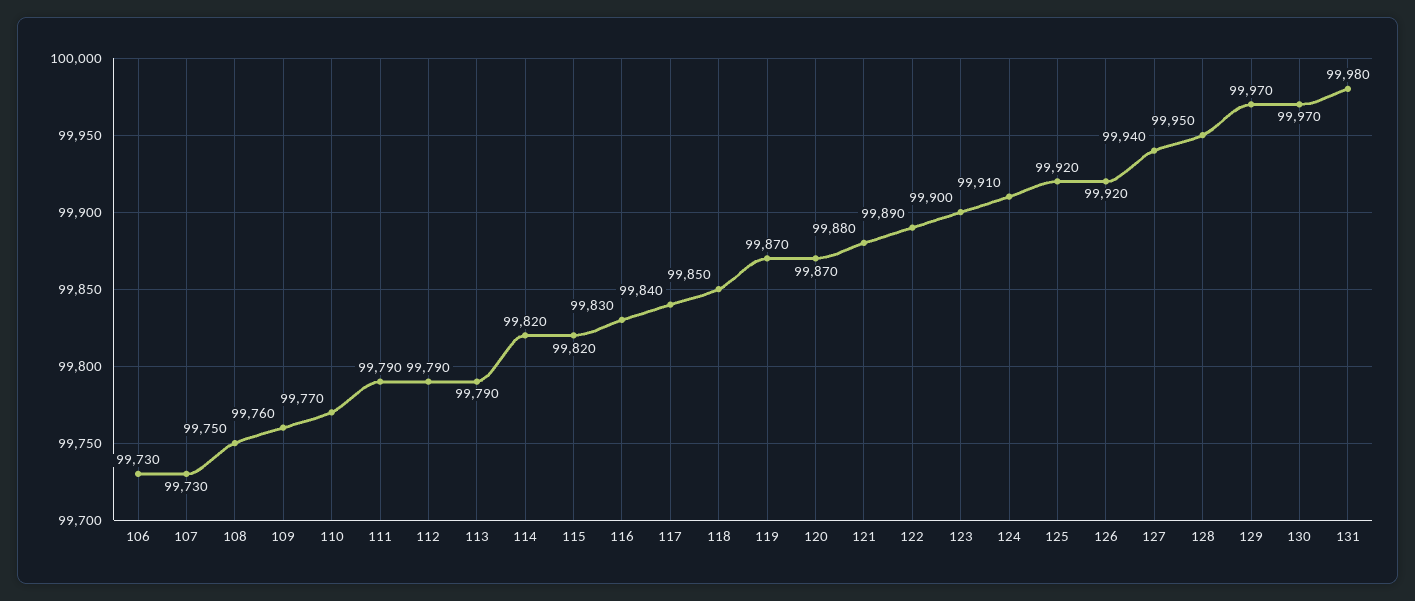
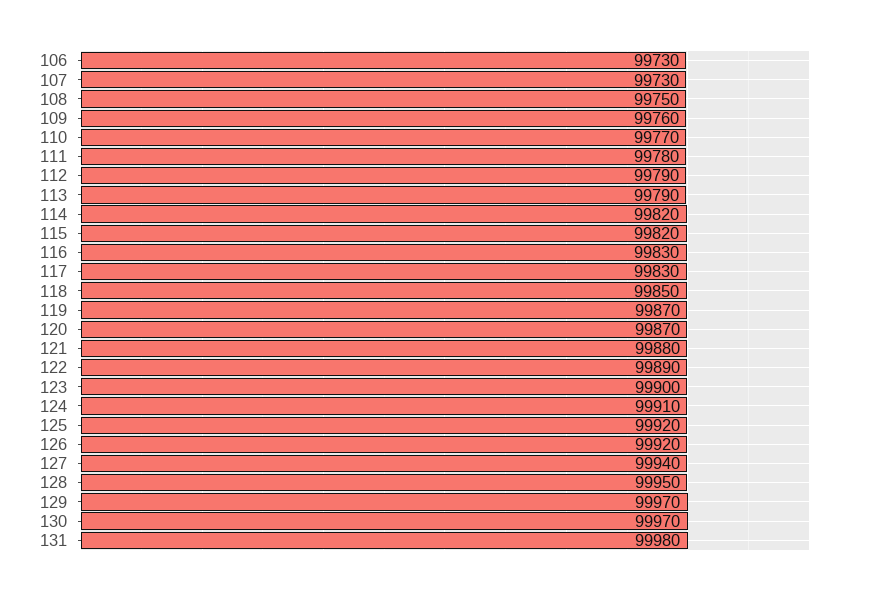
  {
    "106": 99730,
    "107": 99730,
    "108": 99750,
    "109": 99760,
    "110": 99770,
-   "111": 99790,
+   "111": 99780,
    "112": 99790,
    "113": 99790,
    "114": 99820,
    "115": 99820,
    "116": 99830,
-   "117": 99840,
+   "117": 99830,
    "118": 99850,
    "119": 99870,
    "120": 99870,
    "121": 99880,
    "122": 99890,
    "123": 99900,
    "124": 99910,
    "125": 99920,
    "126": 99920,
    "127": 99940,
    "128": 99950,
    "129": 99970,
    "130": 99970,
    "131": 99980
  }

